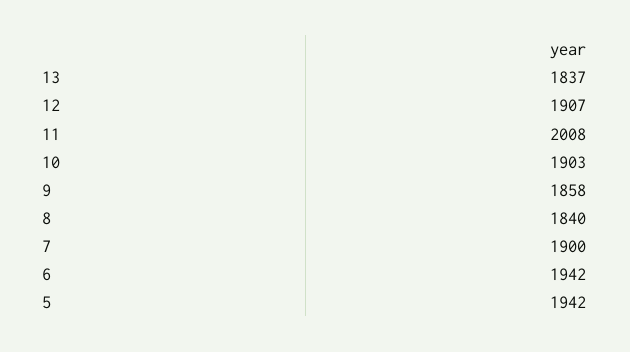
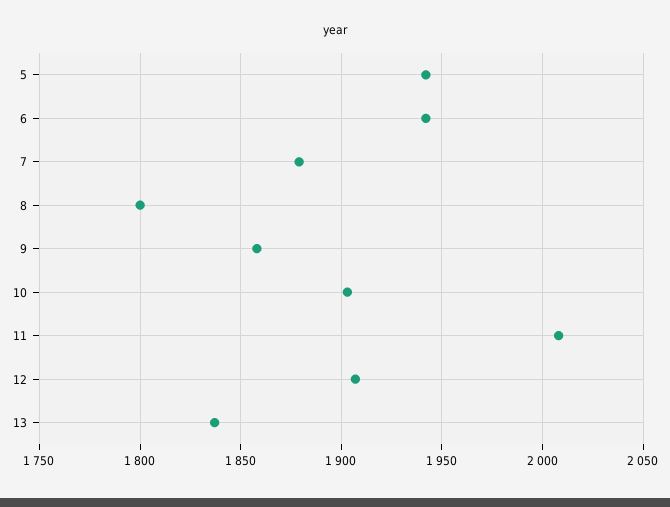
  {
    "13": 1837,
    "12": 1907,
    "11": 2008,
    "10": 1903,
    "9": 1858,
-   "8": 1840,
+   "8": 1800,
-   "7": 1900,
+   "7": 1880,
    "6": 1942,
    "5": 1942
  }

